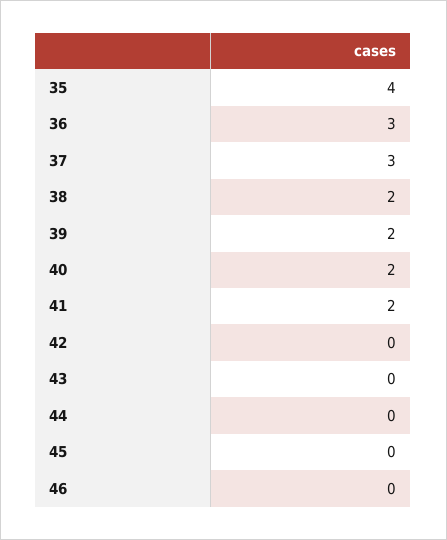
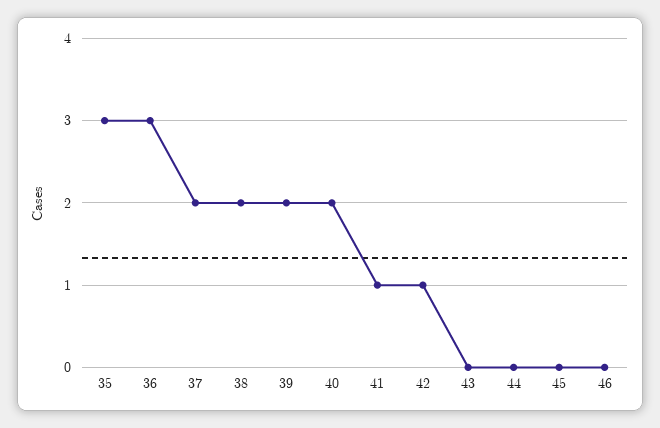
  {
-   "35": 4,
+   "35": 3,
    "36": 3,
-   "37": 3,
+   "37": 2,
    "38": 2,
    "39": 2,
    "40": 2,
-   "41": 2,
+   "41": 1,
-   "42": 0,
+   "42": 1,
    "43": 0,
    "44": 0,
    "45": 0,
    "46": 0
  }

